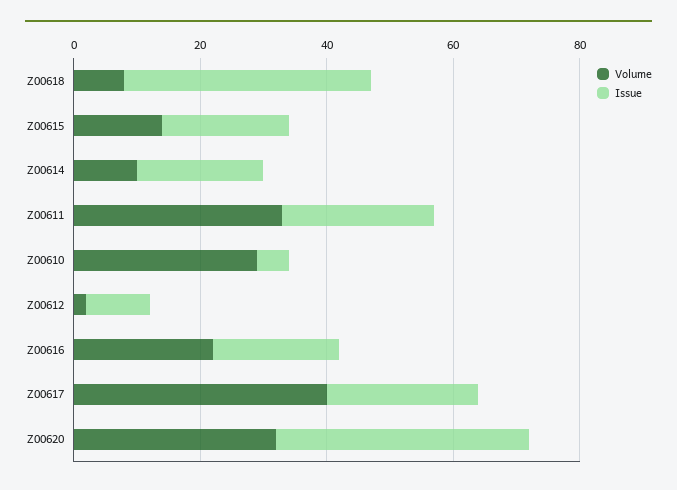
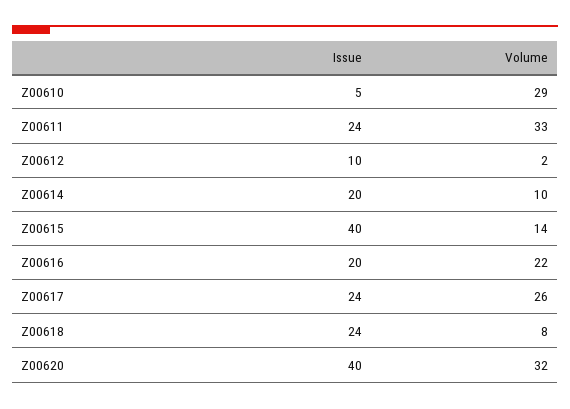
  {
    "Volume": {
      "Z00618": 8,
      "Z00615": 14,
      "Z00614": 10,
      "Z00611": 33,
      "Z00610": 29,
      "Z00612": 2,
      "Z00616": 22,
-     "Z00617": 40,
+     "Z00617": 26,
      "Z00620": 32
    },
    "Issue": {
-     "Z00618": 40,
+     "Z00618": 24,
-     "Z00615": 20,
+     "Z00615": 40,
      "Z00614": 20,
      "Z00611": 24,
      "Z00610": 5,
      "Z00612": 10,
      "Z00616": 20,
      "Z00617": 24,
      "Z00620": 40
    }
  }

